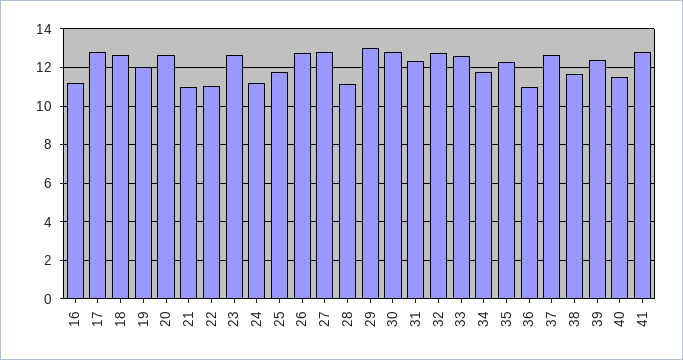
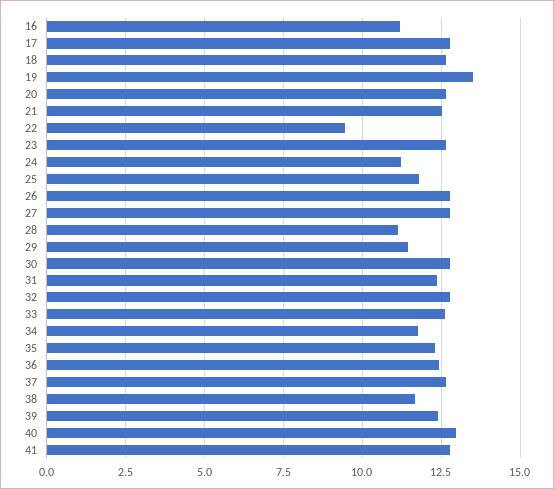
  {
    "16": 11.25,
    "17": 12.75,
    "18": 12.75,
-   "19": 12,
+   "19": 13.5,
    "20": 12.75,
-   "21": 11,
+   "21": 12.5,
-   "22": 11,
+   "22": 9.5,
    "23": 12.75,
    "24": 11.25,
    "25": 11.75,
    "26": 12.75,
    "27": 12.75,
    "28": 11.25,
-   "29": 13,
+   "29": 11.5,
    "30": 12.75,
    "31": 12.25,
    "32": 12.75,
    "33": 12.5,
    "34": 11.75,
    "35": 12.25,
-   "36": 11,
+   "36": 12.5,
    "37": 12.75,
    "38": 11.75,
    "39": 12.5,
-   "40": 11.5,
+   "40": 13,
    "41": 12.75
  }

